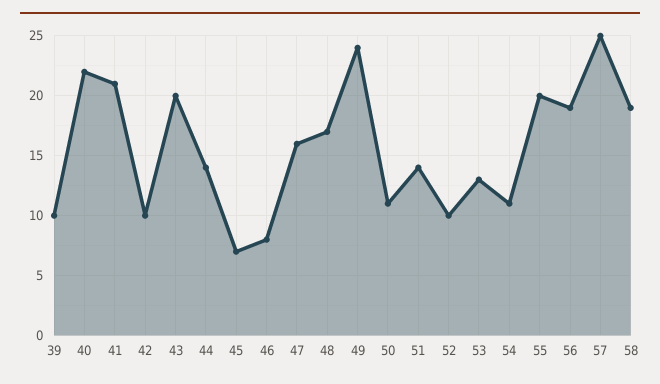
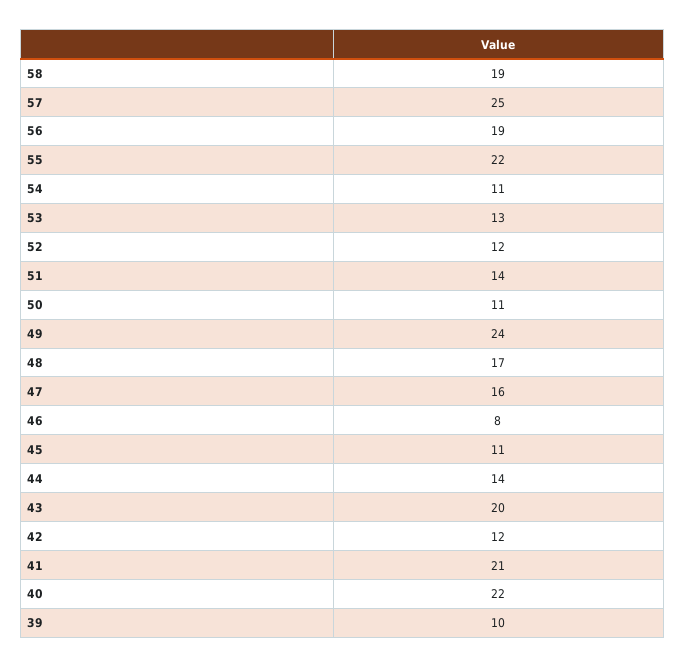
  {
    "39": 10,
    "40": 22,
    "41": 21,
-   "42": 10,
+   "42": 12,
    "43": 20,
    "44": 14,
-   "45": 7,
+   "45": 11,
    "46": 8,
    "47": 16,
    "48": 17,
    "49": 24,
    "50": 11,
    "51": 14,
-   "52": 10,
+   "52": 12,
    "53": 13,
    "54": 11,
-   "55": 20,
+   "55": 22,
    "56": 19,
    "57": 25,
    "58": 19
  }

